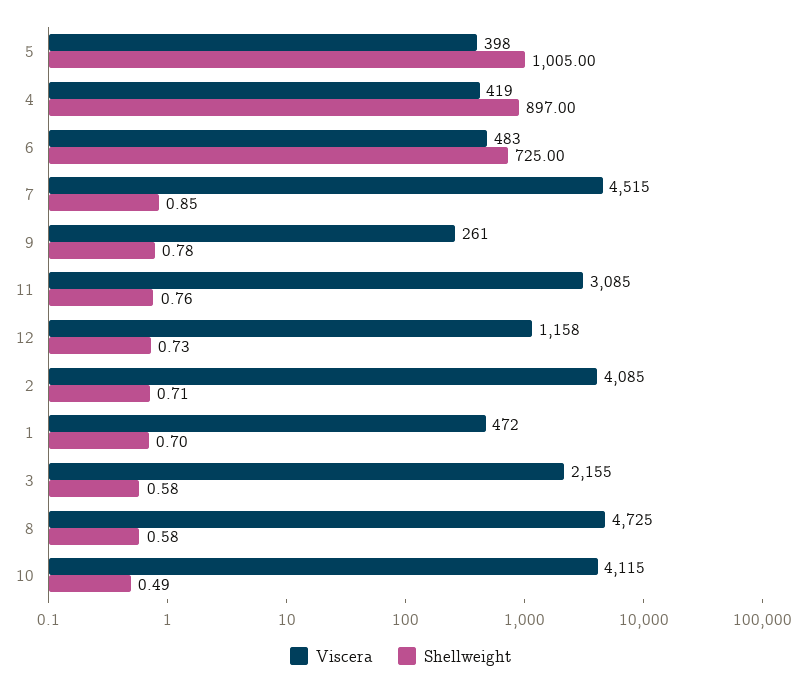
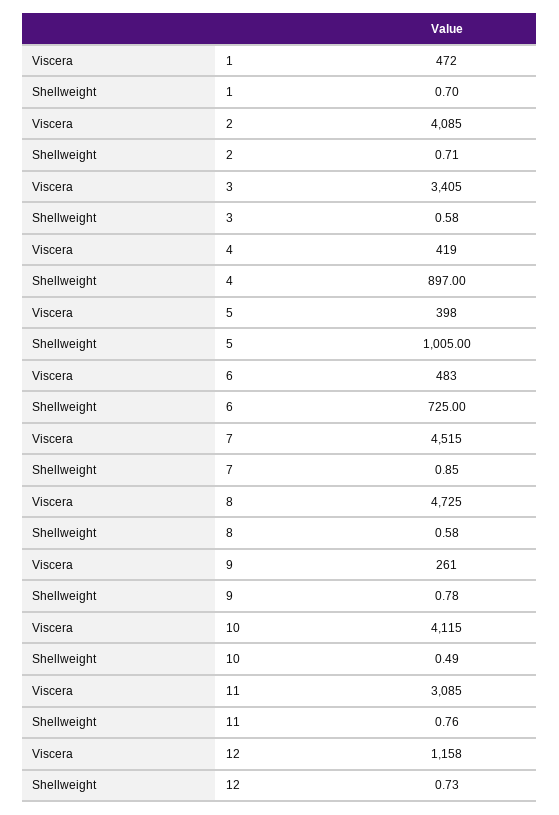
  {
    "Viscera": {
      "5": 398,
      "4": 419,
      "6": 483,
      "7": 4515,
      "9": 261,
      "11": 3085,
      "12": 1158,
      "2": 4085,
      "1": 472,
-     "3": 2155,
+     "3": 3405,
      "8": 4725,
      "10": 4115
    },
    "Shellweight": {
      "5": 1005,
      "4": 897,
      "6": 725,
      "7": 0.85,
      "9": 0.78,
      "11": 0.76,
      "12": 0.73,
      "2": 0.71,
      "1": 0.7,
      "3": 0.58,
      "8": 0.58,
      "10": 0.49
    }
  }

